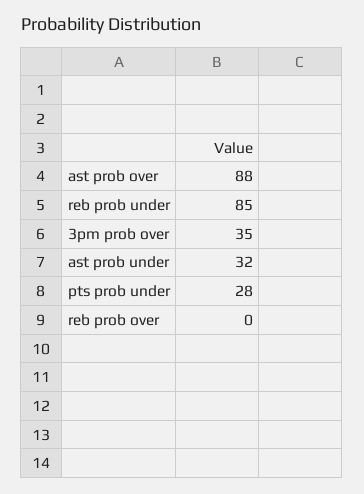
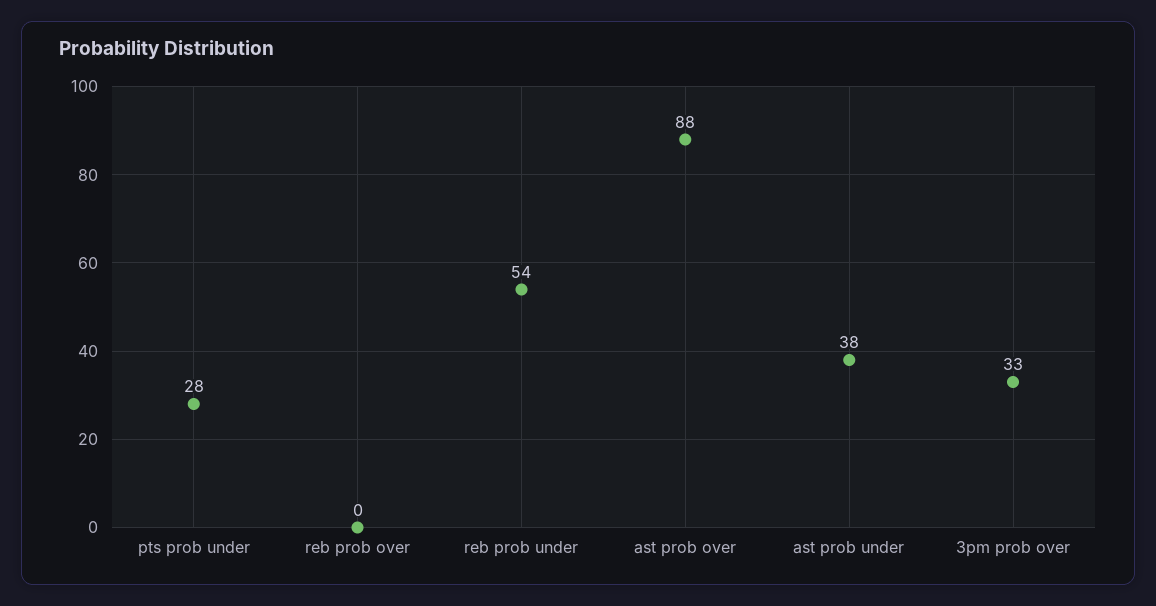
  {
    "ast prob over": 88,
-   "reb prob under": 85,
+   "reb prob under": 54,
-   "3pm prob over": 35,
+   "3pm prob over": 33,
-   "ast prob under": 32,
+   "ast prob under": 38,
    "pts prob under": 28,
    "reb prob over": 0
  }

